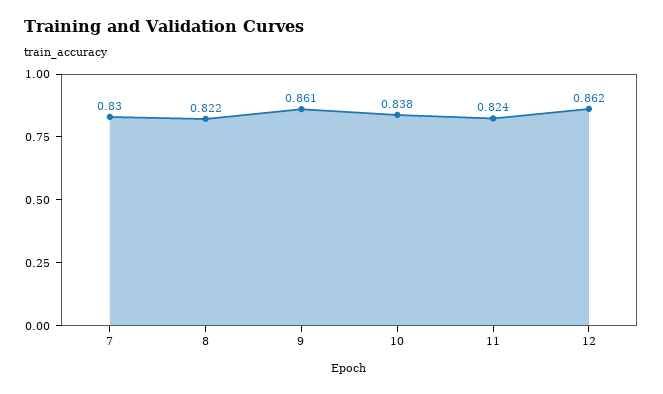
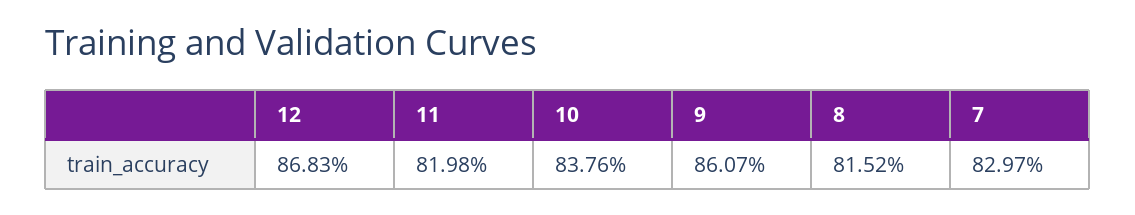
  {
    "7": 0.8297,
-   "8": 0.822,
+   "8": 0.8152,
    "9": 0.8607,
    "10": 0.8376,
-   "11": 0.824,
+   "11": 0.8198,
-   "12": 0.862
+   "12": 0.8683
  }

